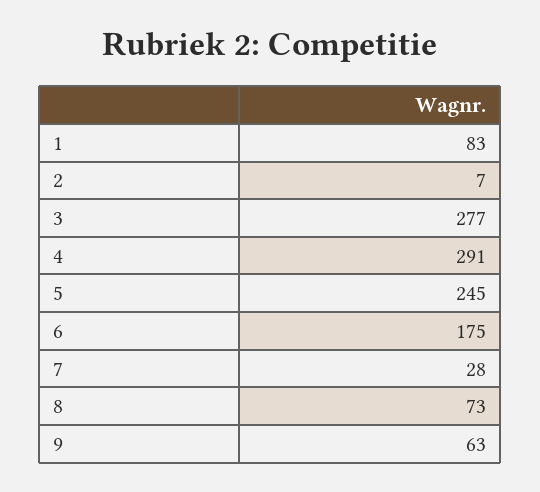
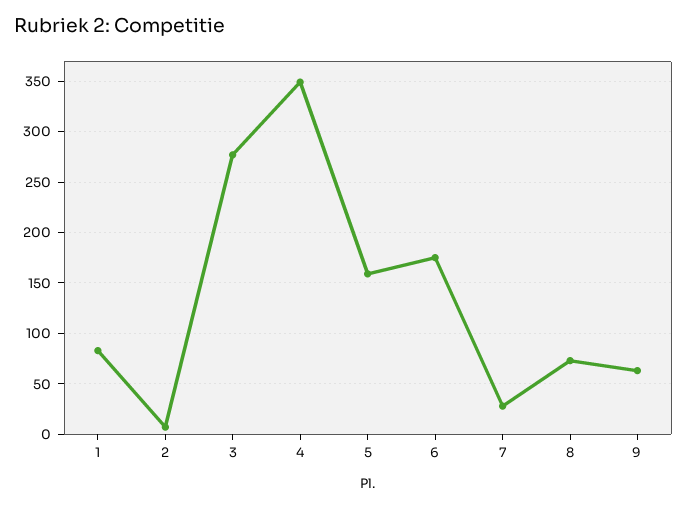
  {
    "1": 83,
    "2": 7,
    "3": 277,
-   "4": 291,
+   "4": 350,
-   "5": 245,
+   "5": 160,
    "6": 175,
    "7": 28,
    "8": 73,
    "9": 63
  }

